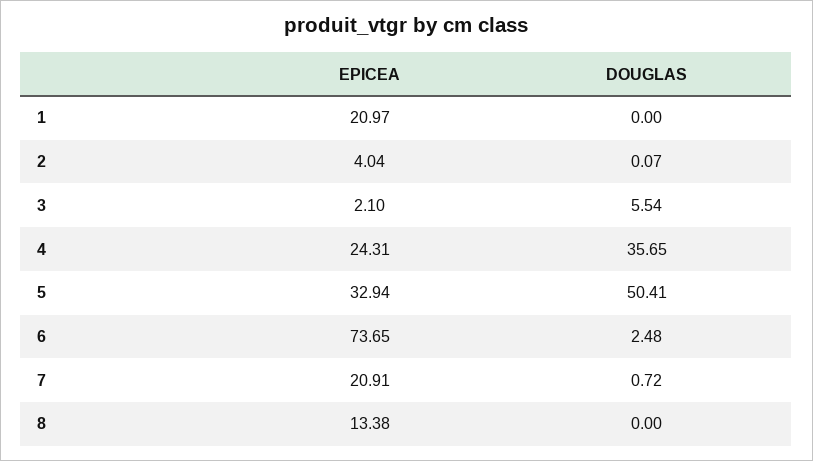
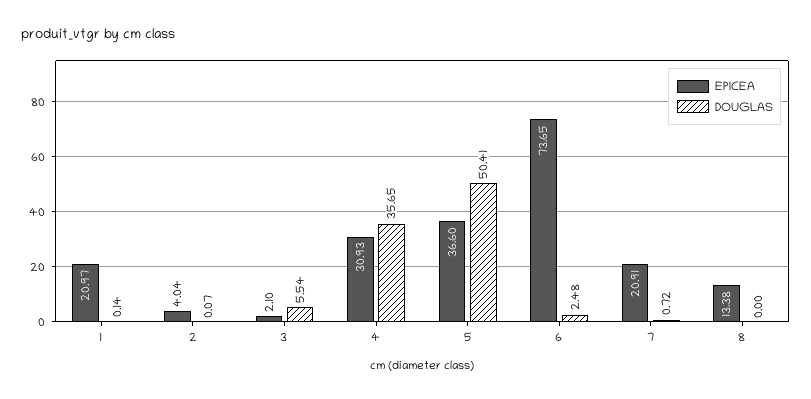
  {
    "EPICEA": {
      "1": 20.97,
      "2": 4.04,
      "3": 2.1,
-     "4": 24.31,
+     "4": 30.93,
-     "5": 32.94,
+     "5": 36.6,
      "6": 73.65,
      "7": 20.91,
      "8": 13.38
    },
    "DOUGLAS": {
-     "1": 0,
+     "1": 0.14,
      "2": 0.07,
      "3": 5.54,
      "4": 35.65,
      "5": 50.41,
      "6": 2.48,
      "7": 0.72,
      "8": 0
    }
  }

